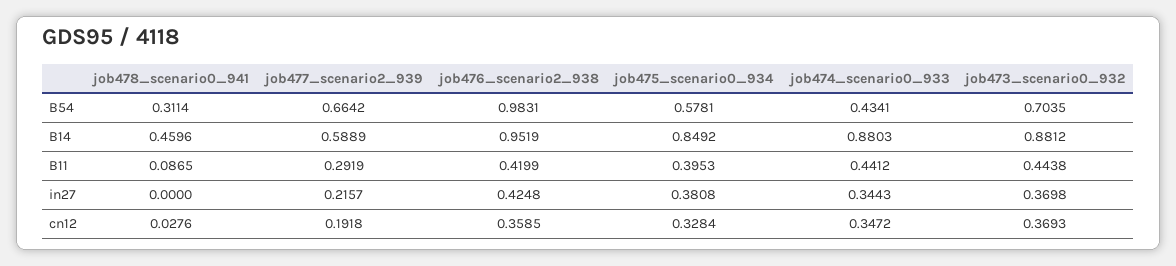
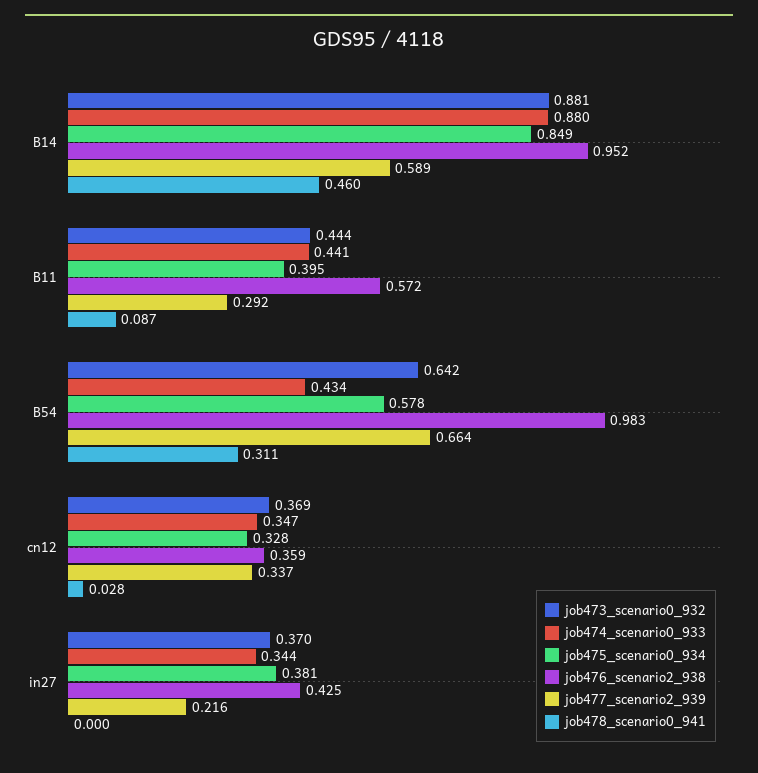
  {
    "job478_scenario0_941": {
      "B54": 0.3114,
      "B14": 0.4596,
      "B11": 0.0865,
      "in27": 0,
      "cn12": 0.0276
    },
    "job477_scenario2_939": {
      "B54": 0.6642,
      "B14": 0.5889,
      "B11": 0.2919,
      "in27": 0.2157,
-     "cn12": 0.1918
+     "cn12": 0.337
    },
    "job476_scenario2_938": {
      "B54": 0.9831,
      "B14": 0.9519,
-     "B11": 0.4199,
+     "B11": 0.572,
      "in27": 0.4248,
      "cn12": 0.3585
    },
    "job475_scenario0_934": {
      "B54": 0.5781,
      "B14": 0.8492,
      "B11": 0.3953,
      "in27": 0.3808,
      "cn12": 0.3284
    },
    "job474_scenario0_933": {
      "B54": 0.4341,
      "B14": 0.8803,
      "B11": 0.4412,
      "in27": 0.3443,
      "cn12": 0.3472
    },
    "job473_scenario0_932": {
-     "B54": 0.7035,
+     "B54": 0.642,
      "B14": 0.8812,
      "B11": 0.4438,
      "in27": 0.3698,
      "cn12": 0.3693
    }
  }

